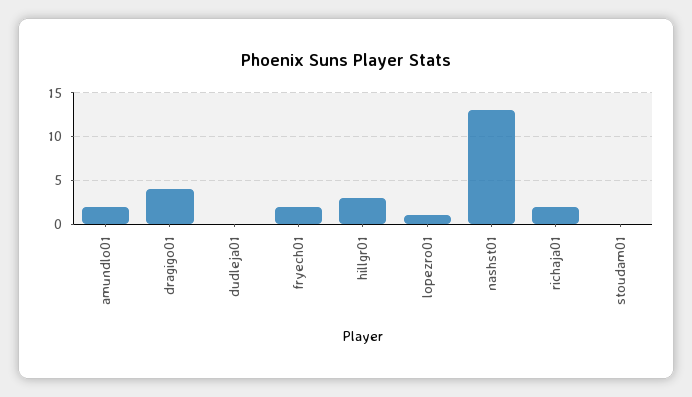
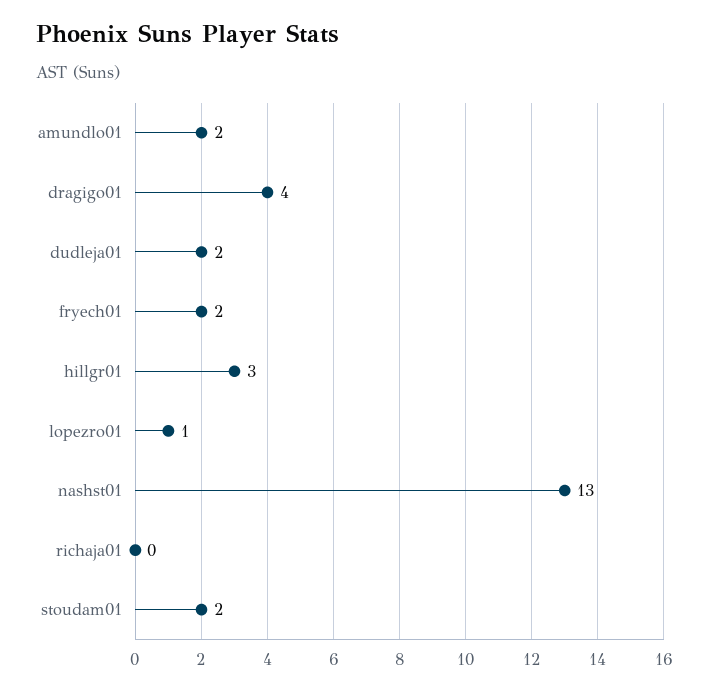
  {
    "amundlo01": 2,
    "dragigo01": 4,
-   "dudleja01": 0,
+   "dudleja01": 2,
    "fryech01": 2,
    "hillgr01": 3,
    "lopezro01": 1,
    "nashst01": 13,
-   "richaja01": 2,
+   "richaja01": 0,
-   "stoudam01": 0
+   "stoudam01": 2
  }

